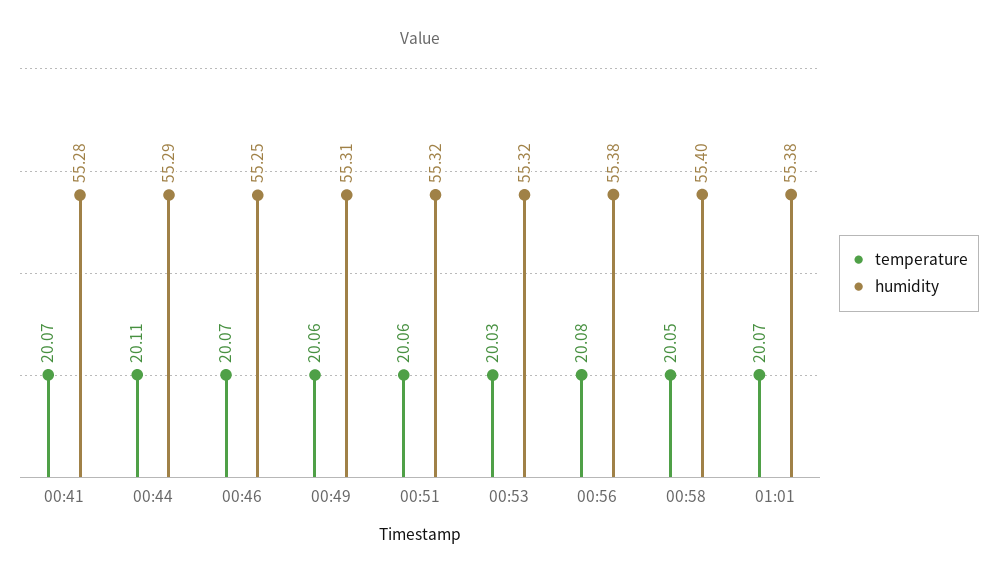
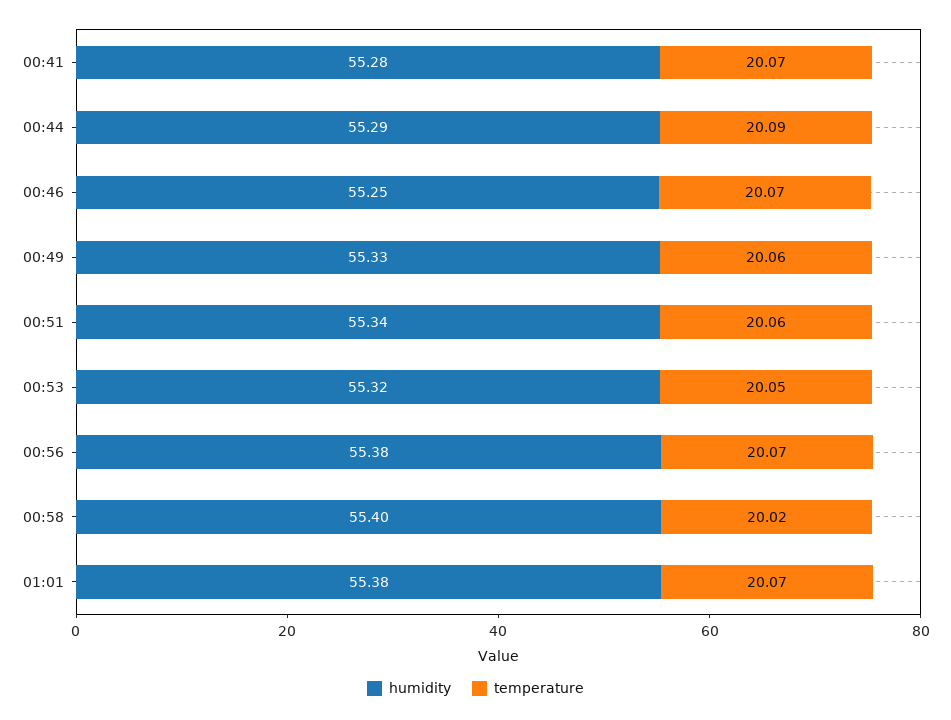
  {
    "temperature": {
      "00:41": 20.07,
-     "00:44": 20.11,
+     "00:44": 20.09,
      "00:46": 20.07,
      "00:49": 20.06,
      "00:51": 20.06,
-     "00:53": 20.03,
+     "00:53": 20.05,
-     "00:56": 20.08,
+     "00:56": 20.07,
-     "00:58": 20.05,
+     "00:58": 20.02,
      "01:01": 20.07
    },
    "humidity": {
      "00:41": 55.28,
      "00:44": 55.29,
      "00:46": 55.25,
-     "00:49": 55.31,
+     "00:49": 55.33,
-     "00:51": 55.32,
+     "00:51": 55.34,
      "00:53": 55.32,
      "00:56": 55.38,
      "00:58": 55.4,
      "01:01": 55.38
    }
  }

